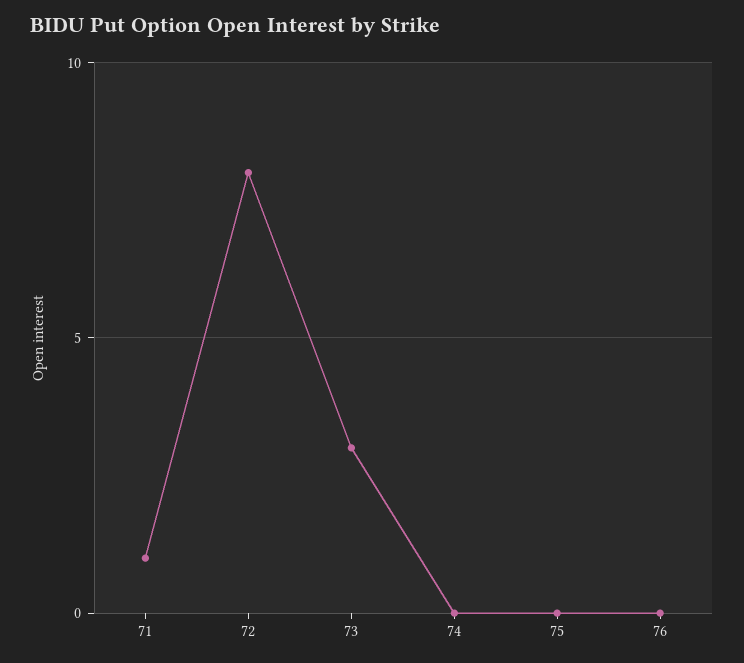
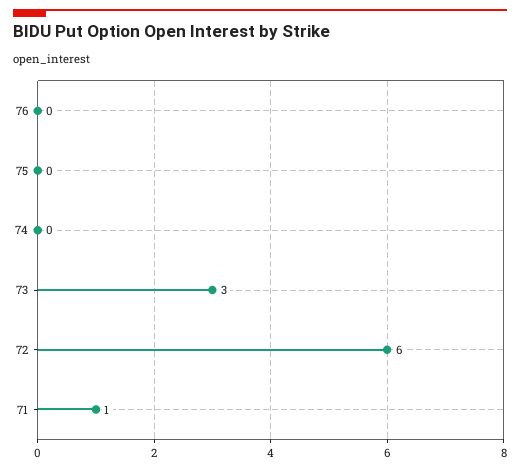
  {
    "71": 1,
-   "72": 8,
+   "72": 6,
    "73": 3,
    "74": 0,
    "75": 0,
    "76": 0
  }

